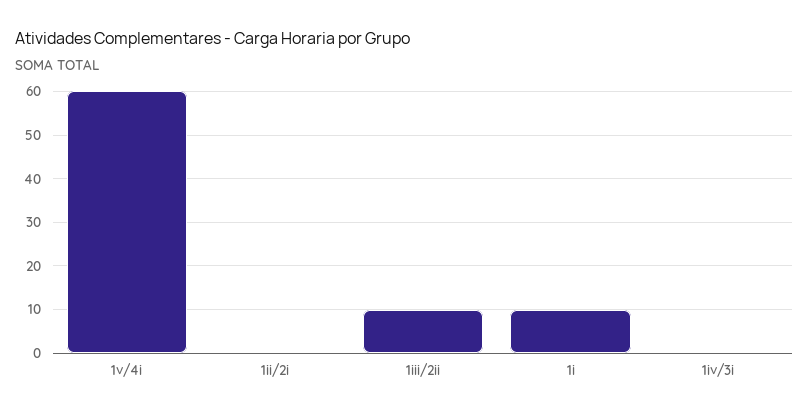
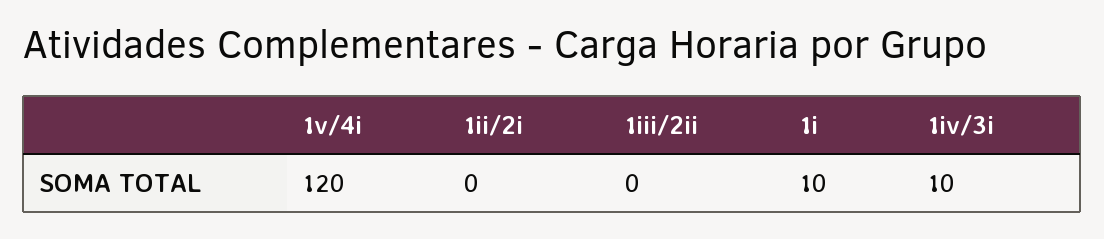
  {
-   "1v/4i": 60,
+   "1v/4i": 120,
    "1ii/2i": 0,
-   "1iii/2ii": 10,
+   "1iii/2ii": 0,
    "1i": 10,
-   "1iv/3i": 0
+   "1iv/3i": 10
  }

